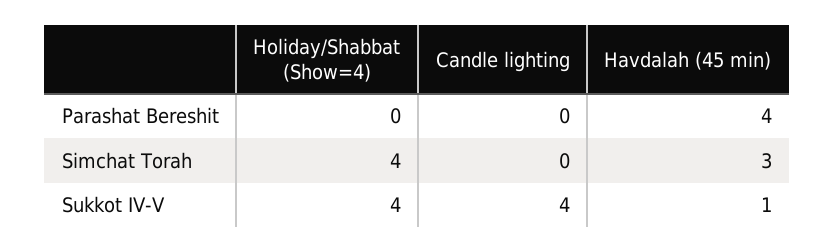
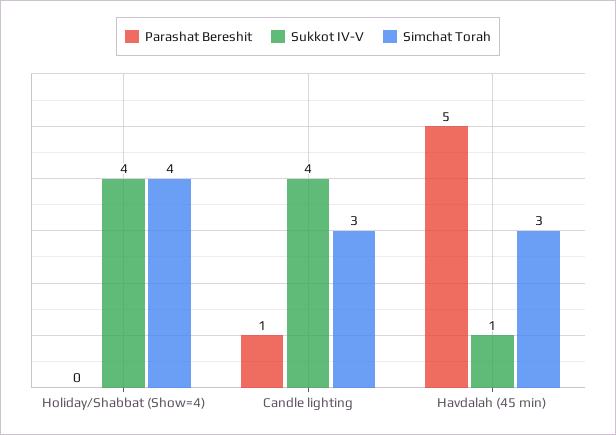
  {
    "Parashat Bereshit": {
      "Holiday/Shabbat (Show=4)": 0,
-     "Candle lighting": 0,
+     "Candle lighting": 1,
-     "Havdalah (45 min)": 4
+     "Havdalah (45 min)": 5
    },
    "Simchat Torah": {
      "Holiday/Shabbat (Show=4)": 4,
-     "Candle lighting": 0,
+     "Candle lighting": 3,
      "Havdalah (45 min)": 3
    },
    "Sukkot IV-V": {
      "Holiday/Shabbat (Show=4)": 4,
      "Candle lighting": 4,
      "Havdalah (45 min)": 1
    }
  }

